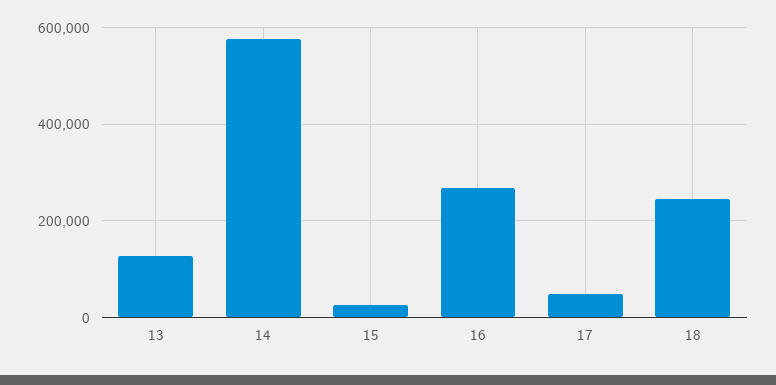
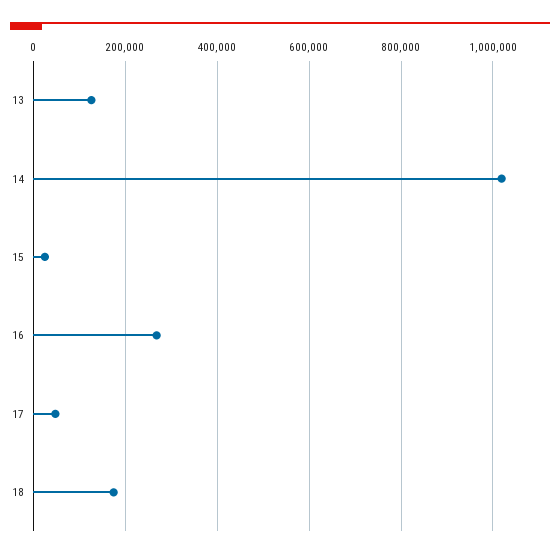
  {
    "13": 120000,
-   "14": 580000,
+   "14": 1020000,
    "15": 20000,
    "16": 260000,
    "17": 40000,
-   "18": 240000
+   "18": 180000
  }

